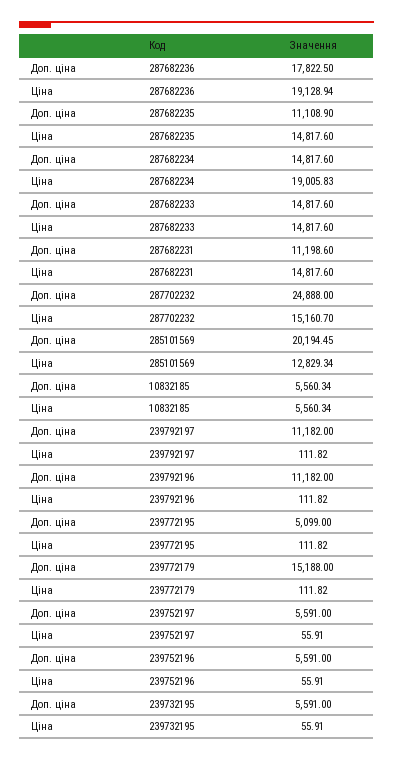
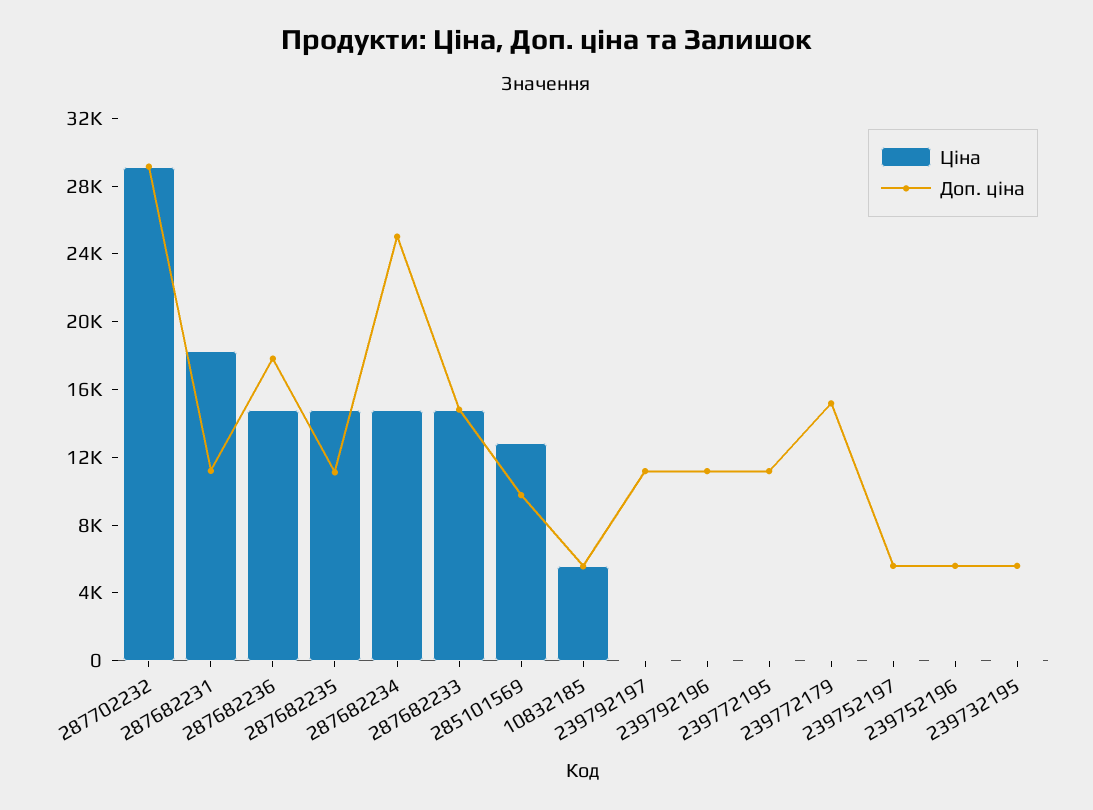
  {
    "Доп. ціна": {
      "287682236": 17822.5,
      "287682235": 11108.9,
-     "287682234": 14817.6,
+     "287682234": 25000,
      "287682233": 14817.6,
      "287682231": 11198.6,
-     "287702232": 24888,
+     "287702232": 29000,
-     "285101569": 20194.45,
+     "285101569": 10000,
      "10832185": 5560.34,
      "239792197": 11182,
      "239792196": 11182,
-     "239772195": 5099,
+     "239772195": 11000,
      "239772179": 15188,
      "239752197": 5591,
      "239752196": 5591,
      "239732195": 5591
    },
    "Ціна": {
-     "287682236": 19128.94,
+     "287682236": 15000,
      "287682235": 14817.6,
-     "287682234": 19005.83,
+     "287682234": 15000,
      "287682233": 14817.6,
-     "287682231": 14817.6,
+     "287682231": 18000,
-     "287702232": 15160.7,
+     "287702232": 29000,
      "285101569": 12829.34,
      "10832185": 5560.34,
      "239792197": 111.82,
      "239792196": 111.82,
      "239772195": 111.82,
      "239772179": 111.82,
      "239752197": 55.91,
      "239752196": 55.91,
      "239732195": 55.91
    }
  }

